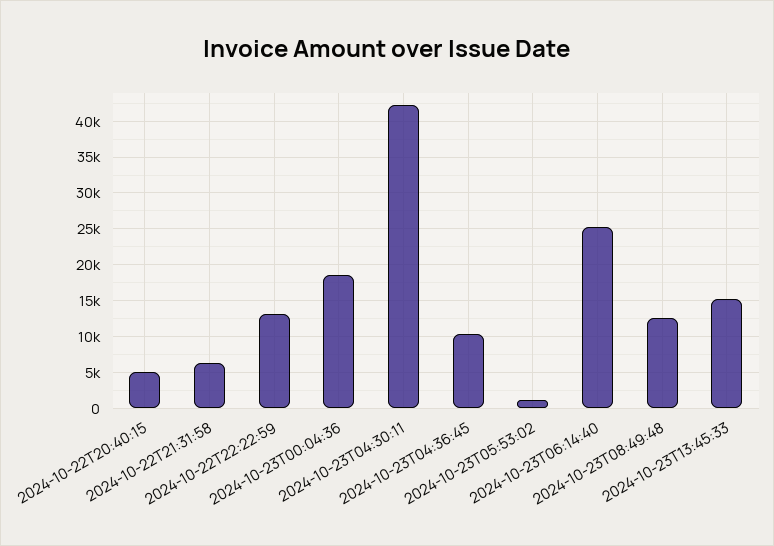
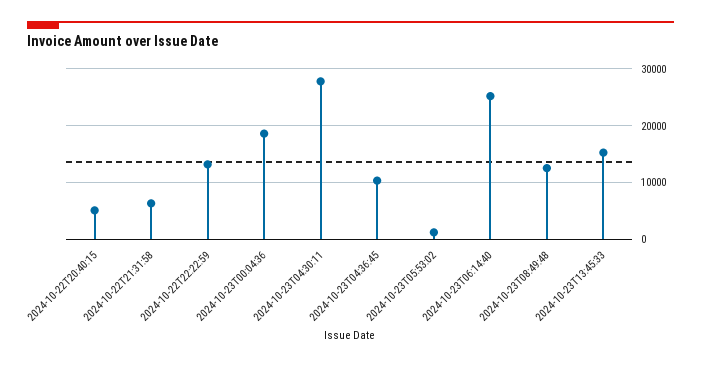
  {
    "2024-10-22T20:40:15": 5000,
    "2024-10-22T21:31:58": 6000,
    "2024-10-22T22:22:59": 13000,
    "2024-10-23T00:04:36": 19000,
-   "2024-10-23T04:30:11": 42000,
+   "2024-10-23T04:30:11": 28000,
    "2024-10-23T04:36:45": 10000,
    "2024-10-23T05:53:02": 1000,
    "2024-10-23T06:14:40": 25000,
    "2024-10-23T08:49:48": 13000,
    "2024-10-23T13:45:33": 15000
  }

